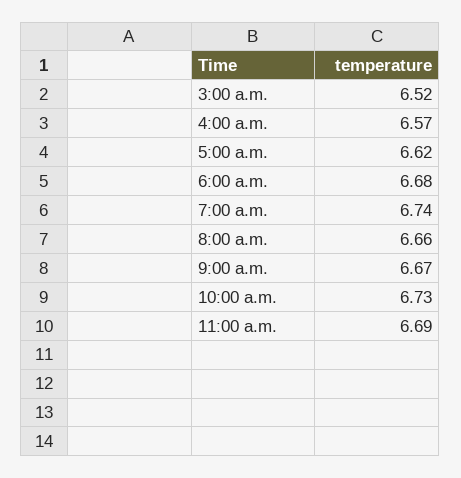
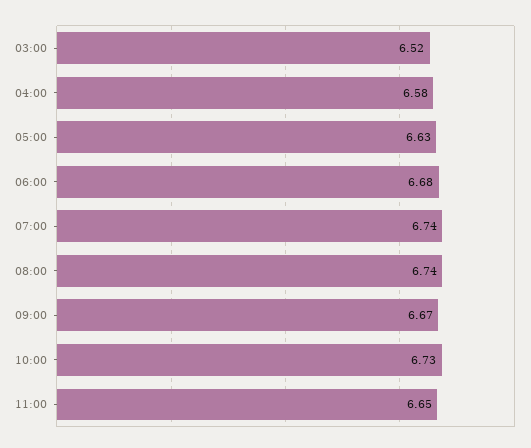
  {
    "3:00 a.m.": 6.52,
-   "4:00 a.m.": 6.57,
+   "4:00 a.m.": 6.58,
-   "5:00 a.m.": 6.62,
+   "5:00 a.m.": 6.63,
    "6:00 a.m.": 6.68,
    "7:00 a.m.": 6.74,
-   "8:00 a.m.": 6.66,
+   "8:00 a.m.": 6.74,
    "9:00 a.m.": 6.67,
    "10:00 a.m.": 6.73,
-   "11:00 a.m.": 6.69
+   "11:00 a.m.": 6.65
  }

